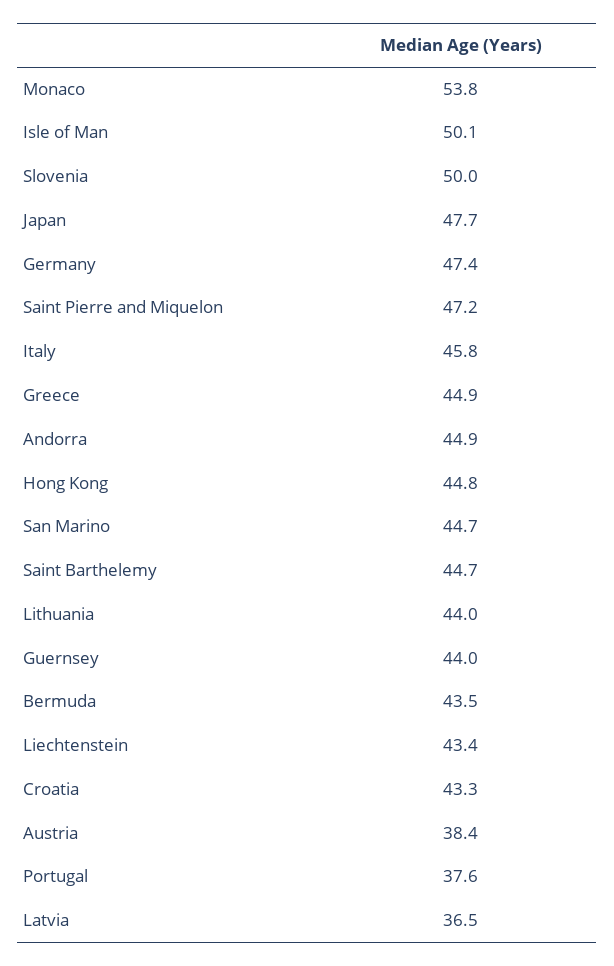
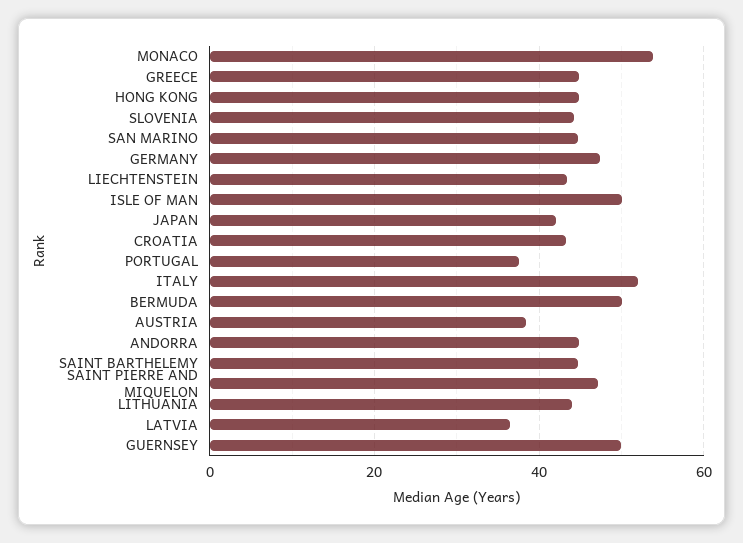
  {
    "Monaco": 53.8,
    "Isle of Man": 50.1,
-   "Slovenia": 50,
+   "Slovenia": 44,
-   "Japan": 47.7,
+   "Japan": 42,
    "Germany": 47.4,
    "Saint Pierre and Miquelon": 47.2,
-   "Italy": 45.8,
+   "Italy": 52,
    "Greece": 44.9,
    "Andorra": 44.9,
    "Hong Kong": 44.8,
    "San Marino": 44.7,
    "Saint Barthelemy": 44.7,
    "Lithuania": 44,
-   "Guernsey": 44,
+   "Guernsey": 50,
-   "Bermuda": 43.5,
+   "Bermuda": 50,
    "Liechtenstein": 43.4,
    "Croatia": 43.3,
    "Austria": 38.4,
    "Portugal": 37.6,
    "Latvia": 36.5
  }

